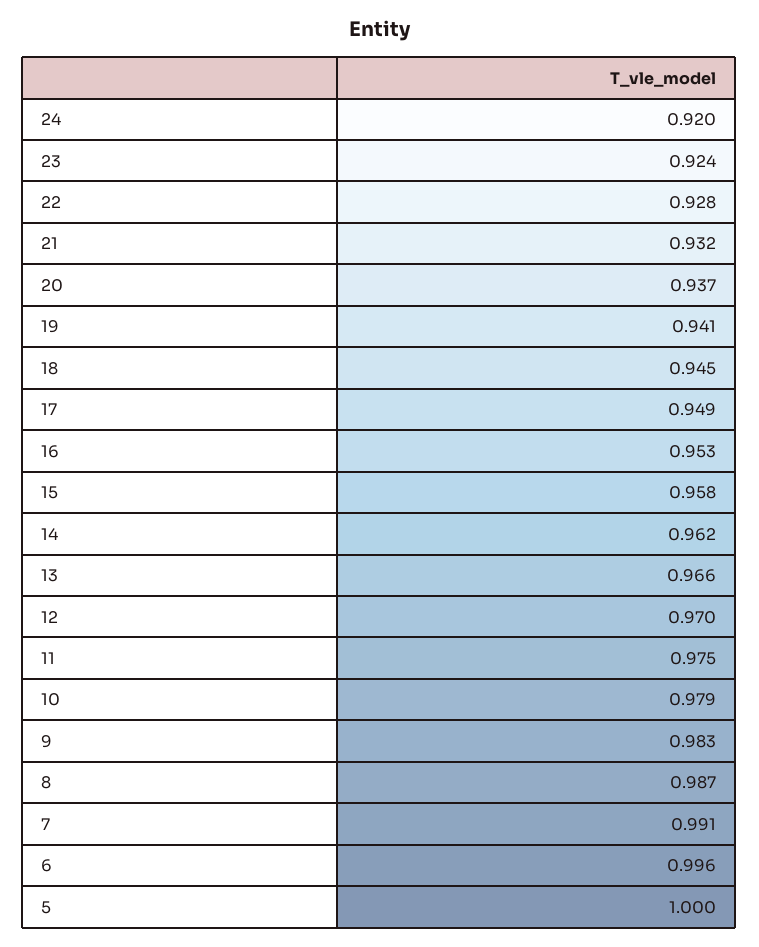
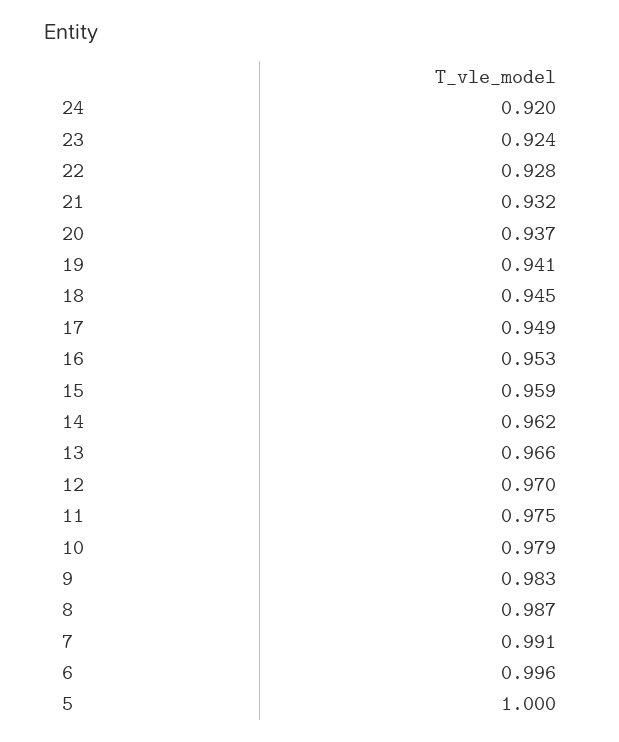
  {
    "24": 0.92,
    "23": 0.924,
    "22": 0.928,
    "21": 0.932,
    "20": 0.937,
    "19": 0.941,
    "18": 0.945,
    "17": 0.949,
    "16": 0.953,
-   "15": 0.958,
+   "15": 0.959,
    "14": 0.962,
    "13": 0.966,
    "12": 0.97,
    "11": 0.975,
    "10": 0.979,
    "9": 0.983,
    "8": 0.987,
    "7": 0.991,
    "6": 0.996,
    "5": 1
  }

